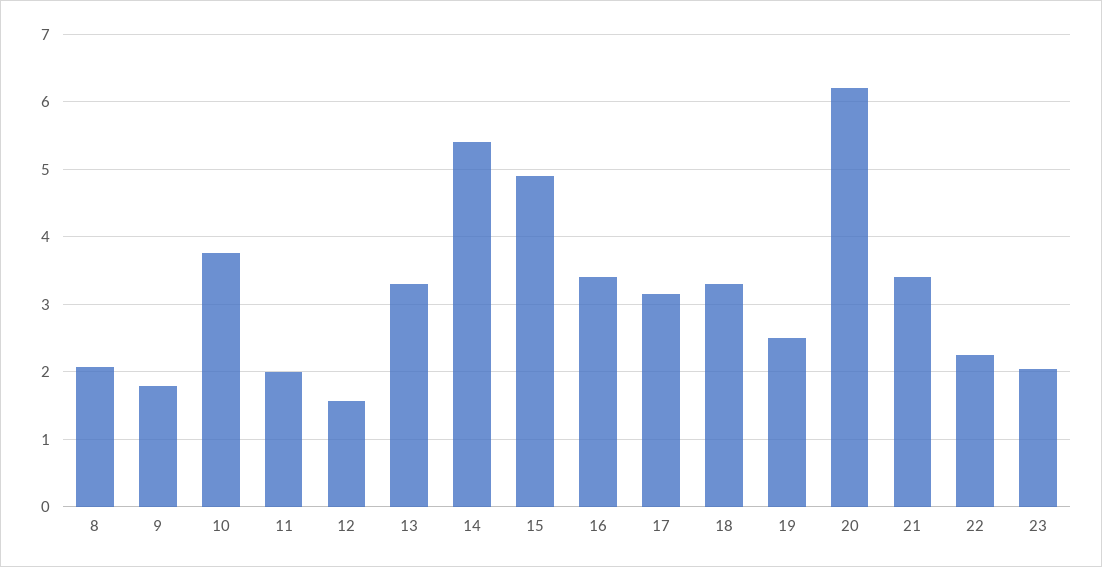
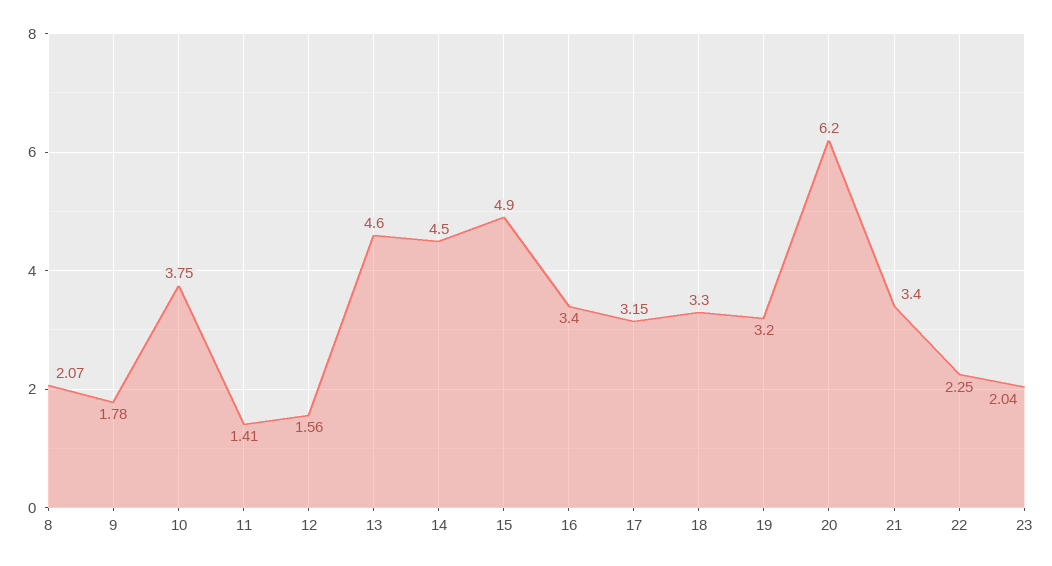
  {
    "8": 2.07,
    "9": 1.78,
    "10": 3.75,
-   "11": 2,
+   "11": 1.41,
    "12": 1.56,
-   "13": 3.3,
+   "13": 4.6,
-   "14": 5.4,
+   "14": 4.5,
    "15": 4.9,
    "16": 3.4,
    "17": 3.15,
    "18": 3.3,
-   "19": 2.5,
+   "19": 3.2,
    "20": 6.2,
    "21": 3.4,
    "22": 2.25,
    "23": 2.04
  }

